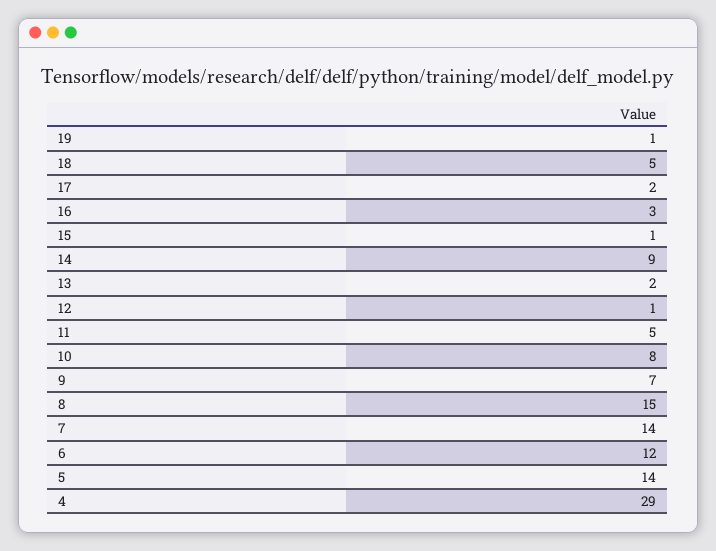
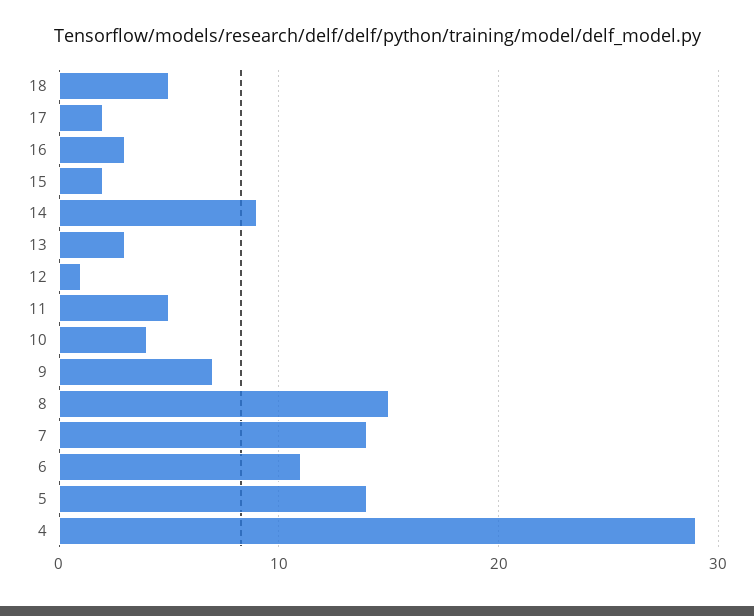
  {
-   "19": 1,
    "18": 5,
    "17": 2,
    "16": 3,
-   "15": 1,
+   "15": 2,
    "14": 9,
-   "13": 2,
+   "13": 3,
    "12": 1,
    "11": 5,
-   "10": 8,
+   "10": 4,
    "9": 7,
    "8": 15,
    "7": 14,
-   "6": 12,
+   "6": 11,
    "5": 14,
    "4": 29
  }

